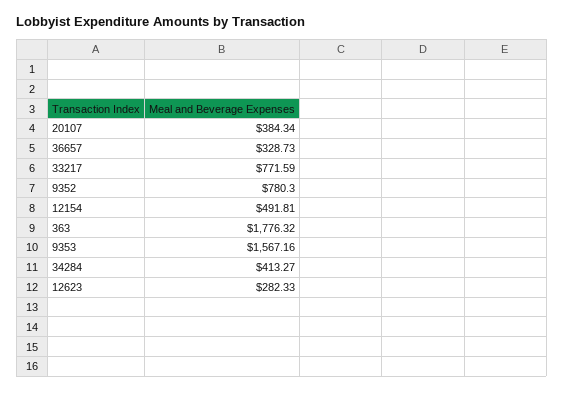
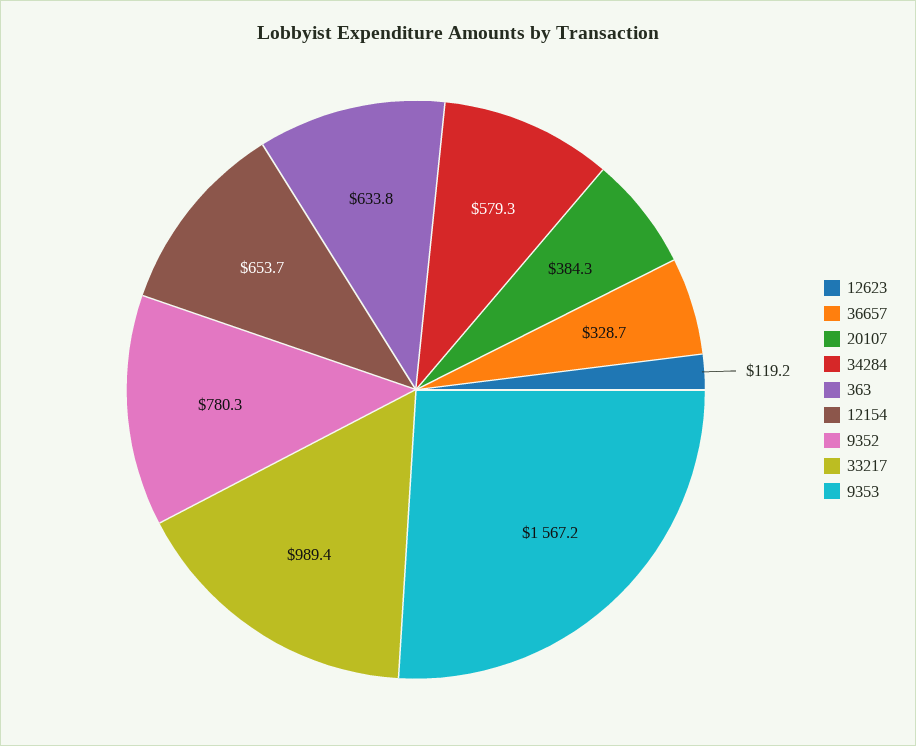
  {
    "20107": 384.34,
    "36657": 328.73,
-   "33217": 771.59,
+   "33217": 989.4,
    "9352": 780.3,
-   "12154": 491.81,
+   "12154": 653.7,
-   "363": 1776.32,
+   "363": 633.8,
    "9353": 1567.16,
-   "34284": 413.27,
+   "34284": 579.3,
-   "12623": 282.33
+   "12623": 119.2
  }

